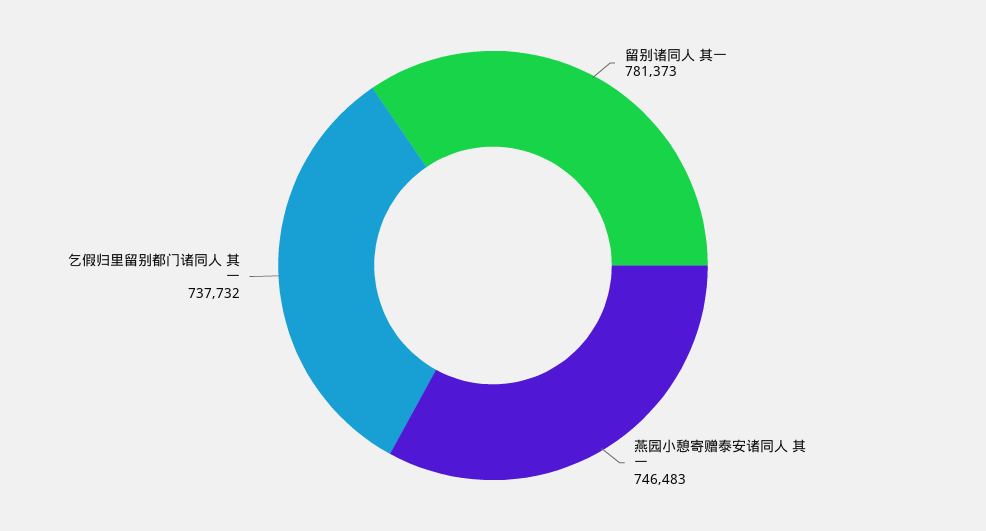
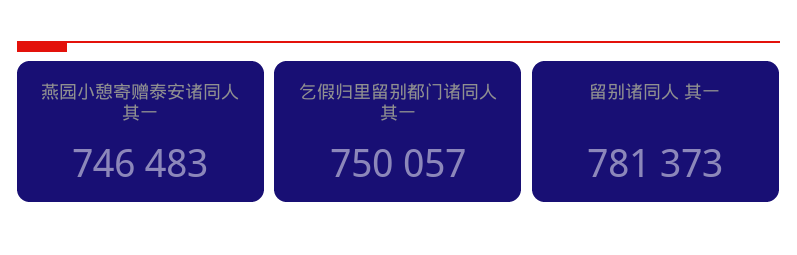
  {
    "留别诸同人 其一": 781373,
    "燕园小憩寄赠泰安诸同人 其一": 746483,
-   "乞假归里留别都门诸同人 其一": 737732
+   "乞假归里留别都门诸同人 其一": 750057
  }

